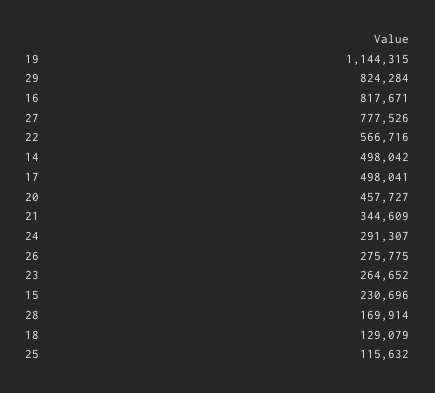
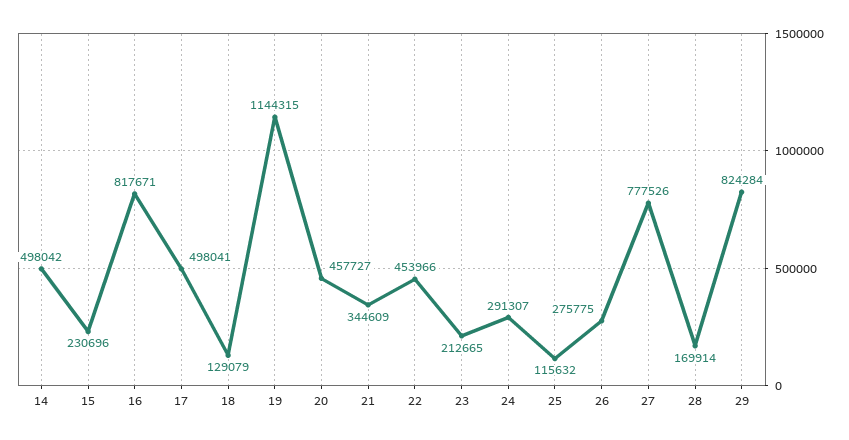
  {
    "19": 1144315,
    "29": 824284,
    "16": 817671,
    "27": 777526,
-   "22": 566716,
+   "22": 453966,
    "14": 498042,
    "17": 498041,
    "20": 457727,
    "21": 344609,
    "24": 291307,
    "26": 275775,
-   "23": 264652,
+   "23": 212665,
    "15": 230696,
    "28": 169914,
    "18": 129079,
    "25": 115632
  }

